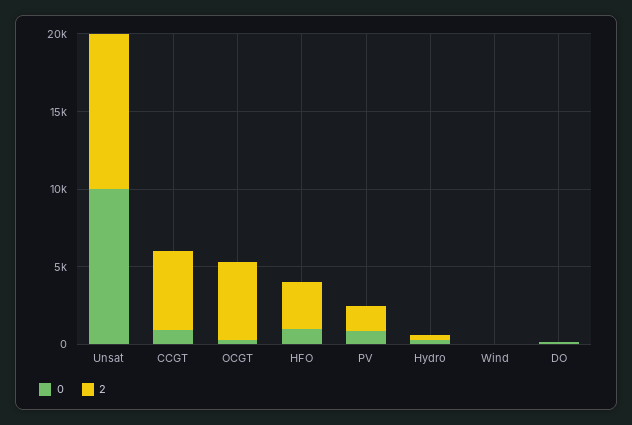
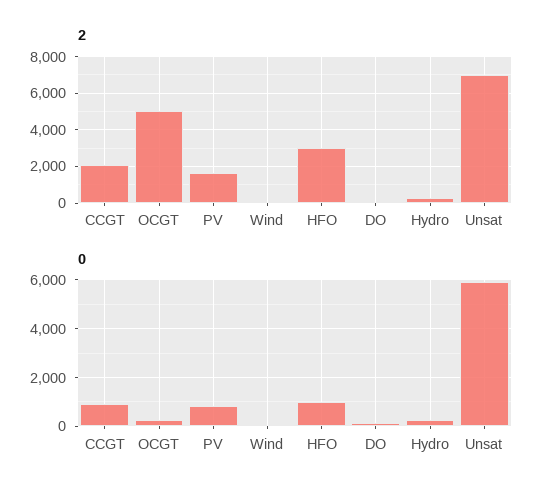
  {
    "0": {
-     "Unsat": 10000,
+     "Unsat": 6000,
      "CCGT": 1000,
      "OCGT": 250,
      "HFO": 1000,
      "PV": 750,
      "Hydro": 250,
      "Wind": 0,
      "DO": 250
    },
    "2": {
-     "Unsat": 10000,
+     "Unsat": 7000,
-     "CCGT": 5000,
+     "CCGT": 2000,
      "OCGT": 5000,
      "HFO": 3000,
      "PV": 1500,
      "Hydro": 500,
      "Wind": 0,
      "DO": 0
    }
  }

